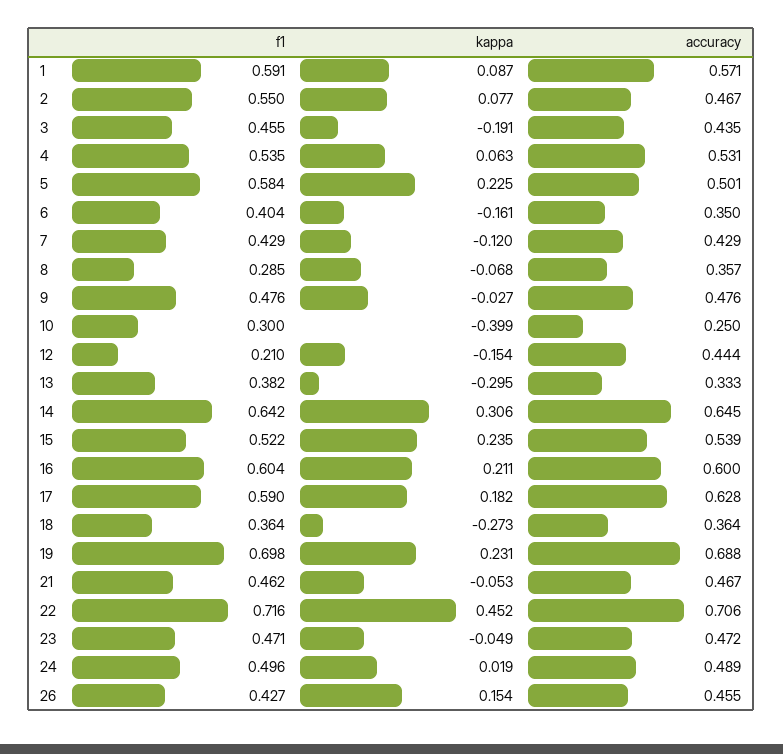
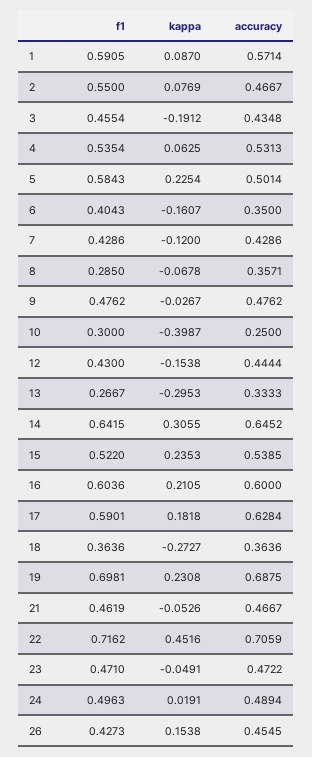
  {
    "f1": {
      "1": 0.5905,
      "2": 0.55,
      "3": 0.4554,
      "4": 0.5354,
      "5": 0.5843,
      "6": 0.4043,
      "7": 0.4286,
      "8": 0.285,
      "9": 0.4762,
      "10": 0.3,
-     "12": 0.21,
+     "12": 0.43,
-     "13": 0.382,
+     "13": 0.2667,
      "14": 0.6415,
      "15": 0.522,
      "16": 0.6036,
      "17": 0.5901,
      "18": 0.3636,
      "19": 0.6981,
      "21": 0.4619,
      "22": 0.7162,
      "23": 0.471,
      "24": 0.4963,
      "26": 0.4273
    },
    "kappa": {
      "1": 0.087,
      "2": 0.0769,
      "3": -0.1912,
      "4": 0.0625,
      "5": 0.2254,
      "6": -0.1607,
      "7": -0.12,
      "8": -0.0678,
      "9": -0.0267,
      "10": -0.3987,
      "12": -0.1538,
      "13": -0.2953,
      "14": 0.3055,
      "15": 0.2353,
      "16": 0.2105,
      "17": 0.1818,
      "18": -0.2727,
      "19": 0.2308,
      "21": -0.0526,
      "22": 0.4516,
      "23": -0.0491,
      "24": 0.0191,
      "26": 0.1538
    },
    "accuracy": {
      "1": 0.5714,
      "2": 0.4667,
      "3": 0.4348,
      "4": 0.5313,
      "5": 0.5014,
      "6": 0.35,
      "7": 0.4286,
      "8": 0.3571,
      "9": 0.4762,
      "10": 0.25,
      "12": 0.4444,
      "13": 0.3333,
      "14": 0.6452,
      "15": 0.5385,
      "16": 0.6,
      "17": 0.6284,
      "18": 0.3636,
      "19": 0.6875,
      "21": 0.4667,
      "22": 0.7059,
      "23": 0.4722,
      "24": 0.4894,
      "26": 0.4545
    }
  }

